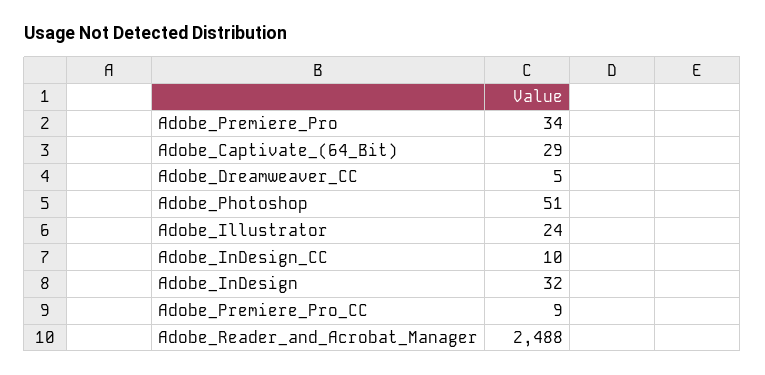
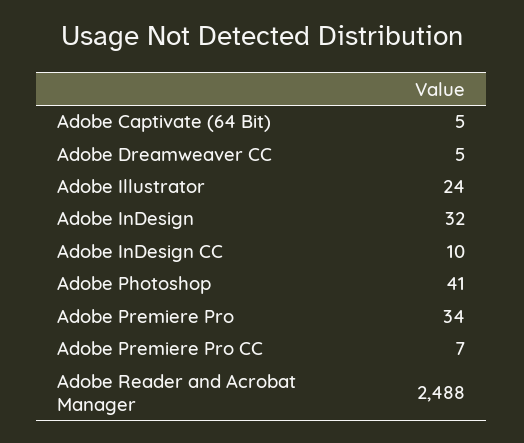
  {
    "Adobe_Premiere_Pro": 34,
-   "Adobe_Captivate_(64_Bit)": 29,
+   "Adobe_Captivate_(64_Bit)": 5,
    "Adobe_Dreamweaver_CC": 5,
-   "Adobe_Photoshop": 51,
+   "Adobe_Photoshop": 41,
    "Adobe_Illustrator": 24,
    "Adobe_InDesign_CC": 10,
    "Adobe_InDesign": 32,
-   "Adobe_Premiere_Pro_CC": 9,
+   "Adobe_Premiere_Pro_CC": 7,
    "Adobe_Reader_and_Acrobat_Manager": 2488
  }

